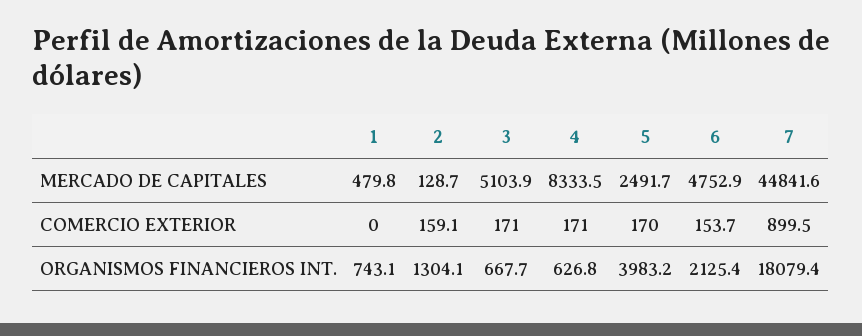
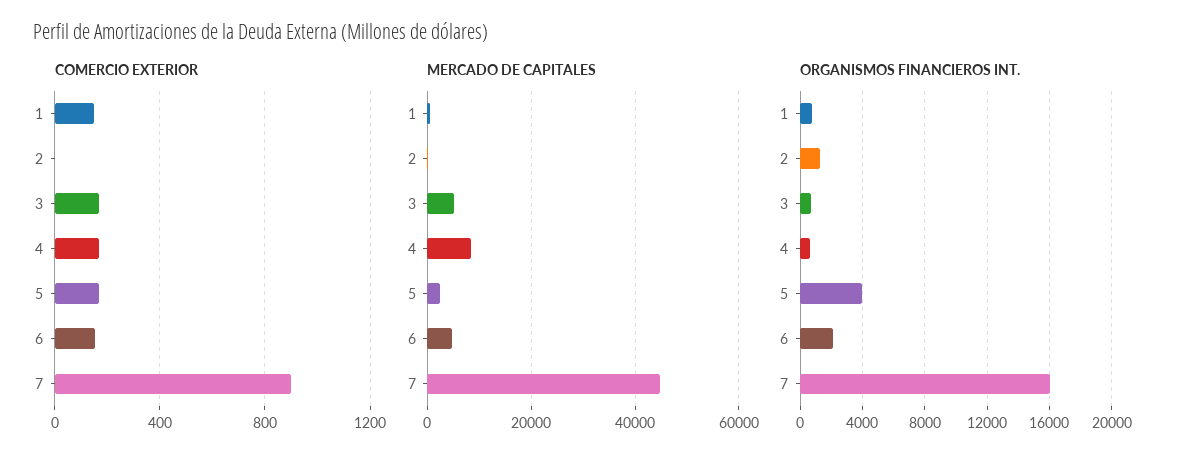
  {
    "MERCADO DE CAPITALES": {
      "1": 479.8,
      "2": 128.7,
      "3": 5103.9,
      "4": 8333.5,
      "5": 2491.7,
      "6": 4752.9,
      "7": 44841.6
    },
    "COMERCIO EXTERIOR": {
-     "1": 0,
+     "1": 150,
-     "2": 159.1,
+     "2": 0,
      "3": 171,
      "4": 171,
      "5": 170,
      "6": 153.7,
      "7": 899.5
    },
    "ORGANISMOS FINANCIEROS INT.": {
      "1": 743.1,
      "2": 1304.1,
      "3": 667.7,
      "4": 626.8,
      "5": 3983.2,
      "6": 2125.4,
-     "7": 18079.4
+     "7": 16000
    }
  }

